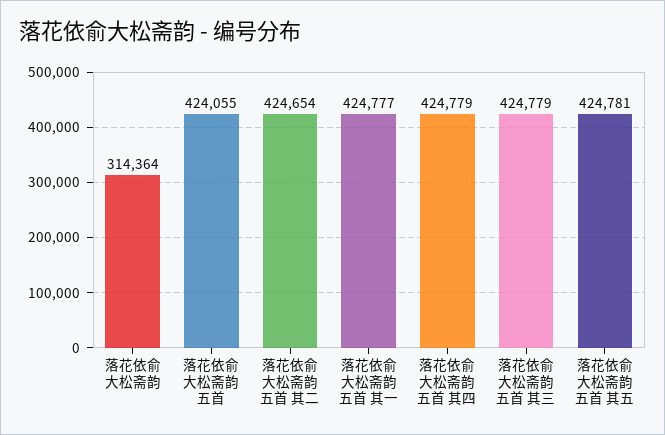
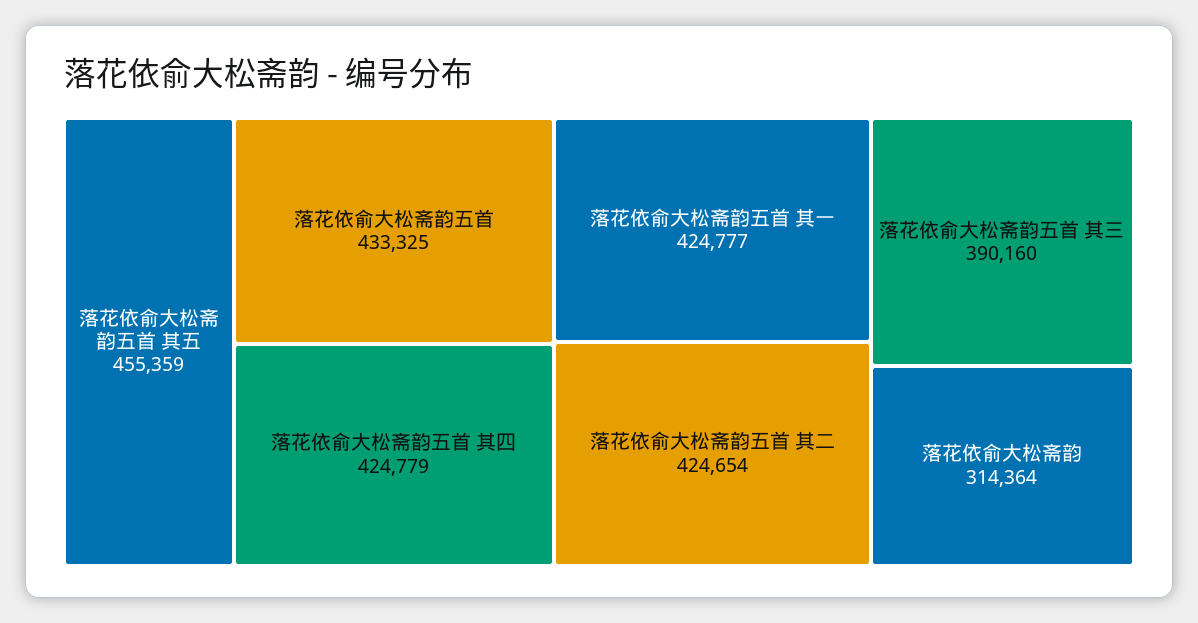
  {
    "落花依俞大松斋韵": 314364,
-   "落花依俞大松斋韵五首": 424055,
+   "落花依俞大松斋韵五首": 433325,
    "落花依俞大松斋韵五首 其二": 424654,
    "落花依俞大松斋韵五首 其一": 424777,
    "落花依俞大松斋韵五首 其四": 424779,
-   "落花依俞大松斋韵五首 其三": 424779,
+   "落花依俞大松斋韵五首 其三": 390160,
-   "落花依俞大松斋韵五首 其五": 424781
+   "落花依俞大松斋韵五首 其五": 455359
  }

